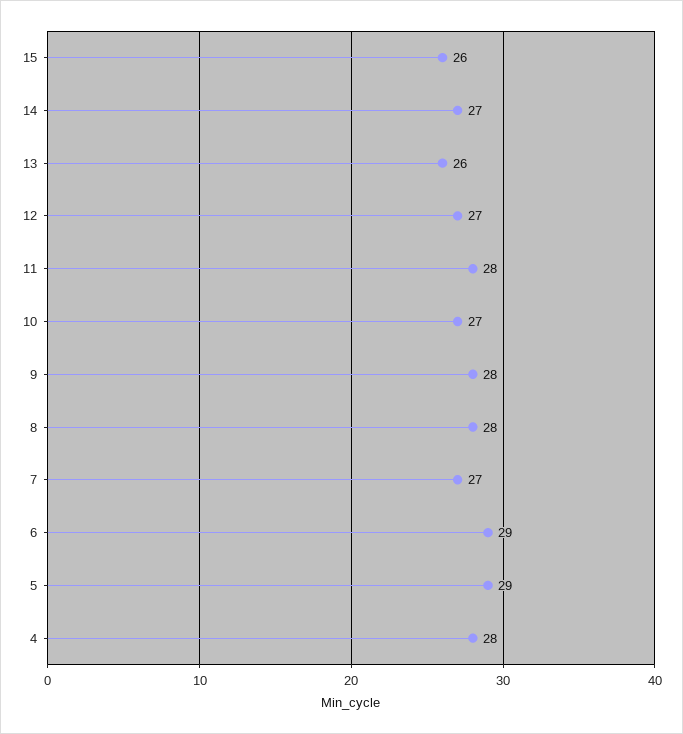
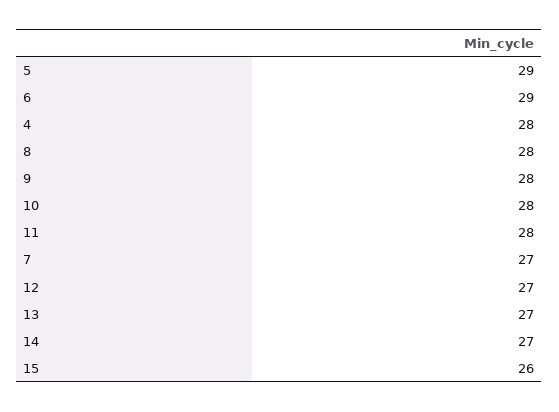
  {
    "15": 26,
    "14": 27,
-   "13": 26,
+   "13": 27,
    "12": 27,
    "11": 28,
-   "10": 27,
+   "10": 28,
    "9": 28,
    "8": 28,
    "7": 27,
    "6": 29,
    "5": 29,
    "4": 28
  }

